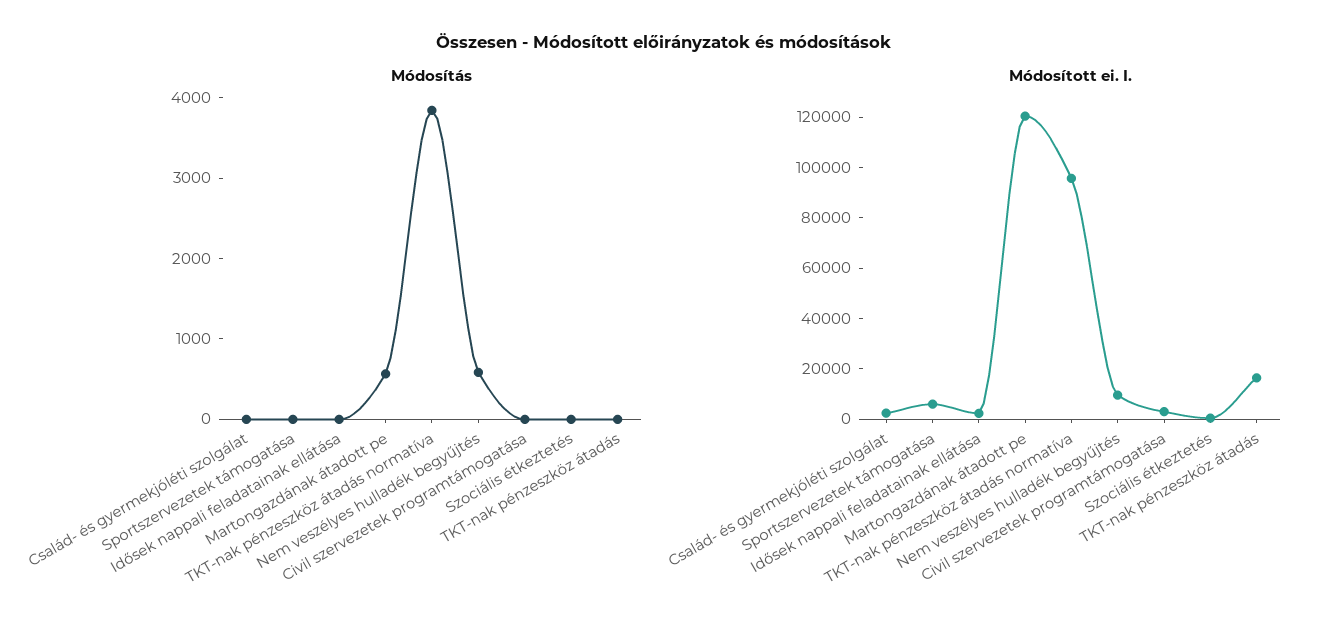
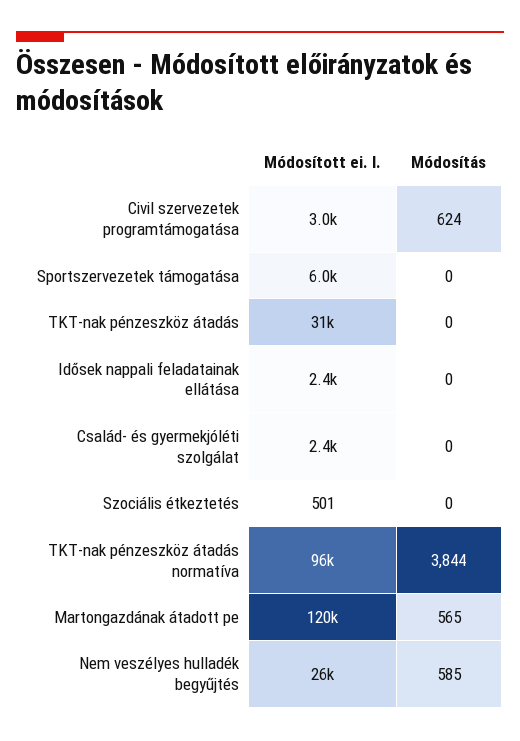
  {
    "Módosítás": {
      "Család- és gyermekjóléti szolgálat": 0,
      "Sportszervezetek támogatása": 0,
      "Idősek nappali feladatainak ellátása": 0,
      "Martongazdának átadott pe": 565,
      "TKT-nak pénzeszköz átadás normatíva": 3844,
      "Nem veszélyes hulladék begyűjtés": 585,
-     "Civil szervezetek programtámogatása": 0,
+     "Civil szervezetek programtámogatása": 624,
      "Szociális étkeztetés": 0,
      "TKT-nak pénzeszköz átadás": 0
    },
    "Módosított ei. I.": {
      "Család- és gyermekjóléti szolgálat": 2400,
      "Sportszervezetek támogatása": 6000,
      "Idősek nappali feladatainak ellátása": 2400,
      "Martongazdának átadott pe": 120000,
      "TKT-nak pénzeszköz átadás normatíva": 96000,
-     "Nem veszélyes hulladék begyűjtés": 10000,
+     "Nem veszélyes hulladék begyűjtés": 26000,
      "Civil szervezetek programtámogatása": 3000,
      "Szociális étkeztetés": 501,
-     "TKT-nak pénzeszköz átadás": 15000
+     "TKT-nak pénzeszköz átadás": 31000
    }
  }

